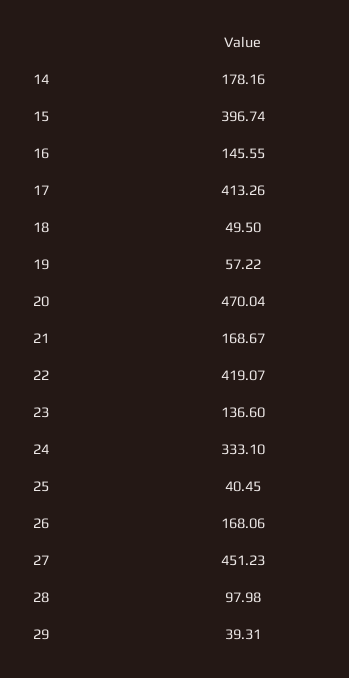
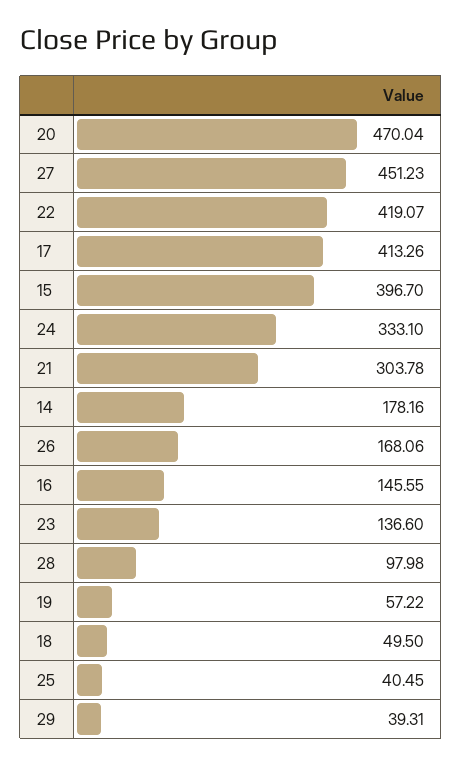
  {
    "14": 178.16,
-   "15": 396.74,
+   "15": 396.7,
    "16": 145.55,
    "17": 413.26,
    "18": 49.5,
    "19": 57.22,
    "20": 470.04,
-   "21": 168.67,
+   "21": 303.78,
    "22": 419.07,
    "23": 136.6,
    "24": 333.1,
    "25": 40.45,
    "26": 168.06,
    "27": 451.23,
    "28": 97.98,
    "29": 39.31
  }

